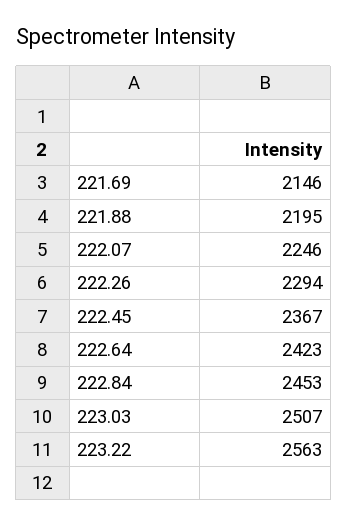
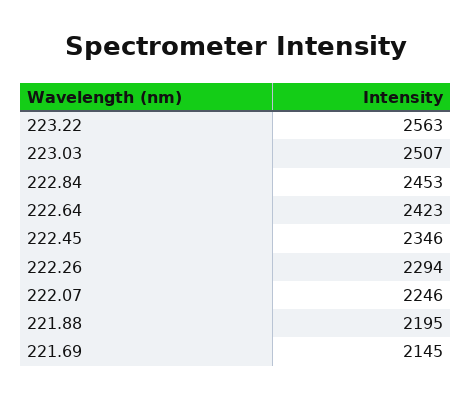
  {
-   "221.69": 2146,
+   "221.69": 2145,
    "221.88": 2195,
    "222.07": 2246,
    "222.26": 2294,
-   "222.45": 2367,
+   "222.45": 2346,
    "222.64": 2423,
    "222.84": 2453,
    "223.03": 2507,
    "223.22": 2563
  }

